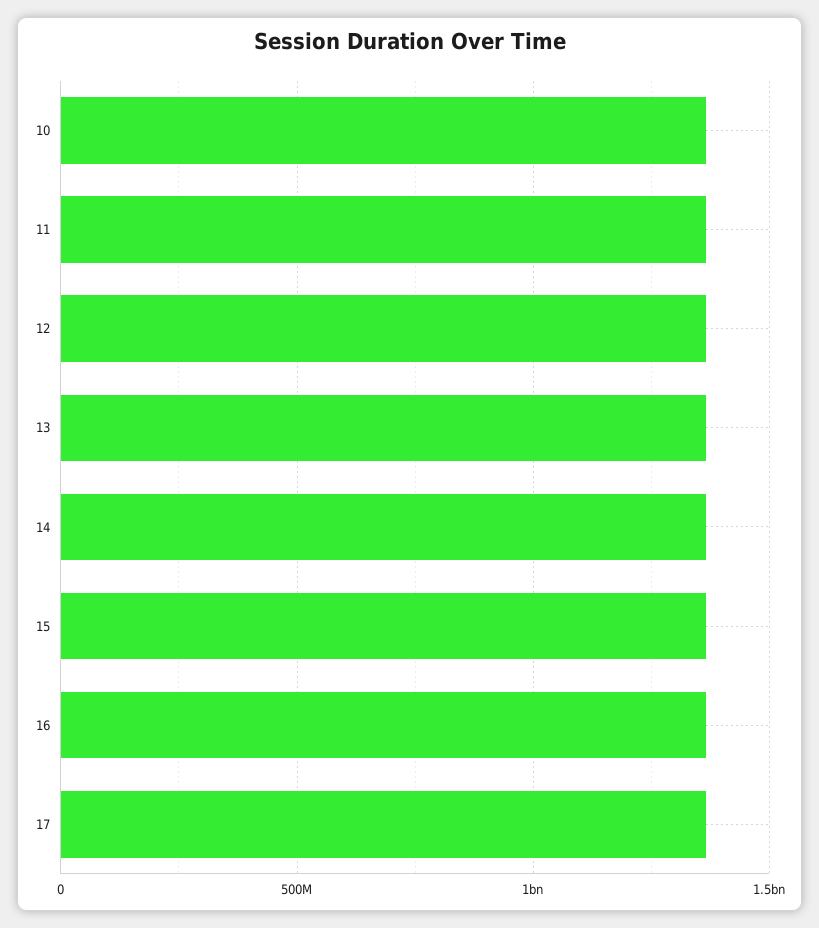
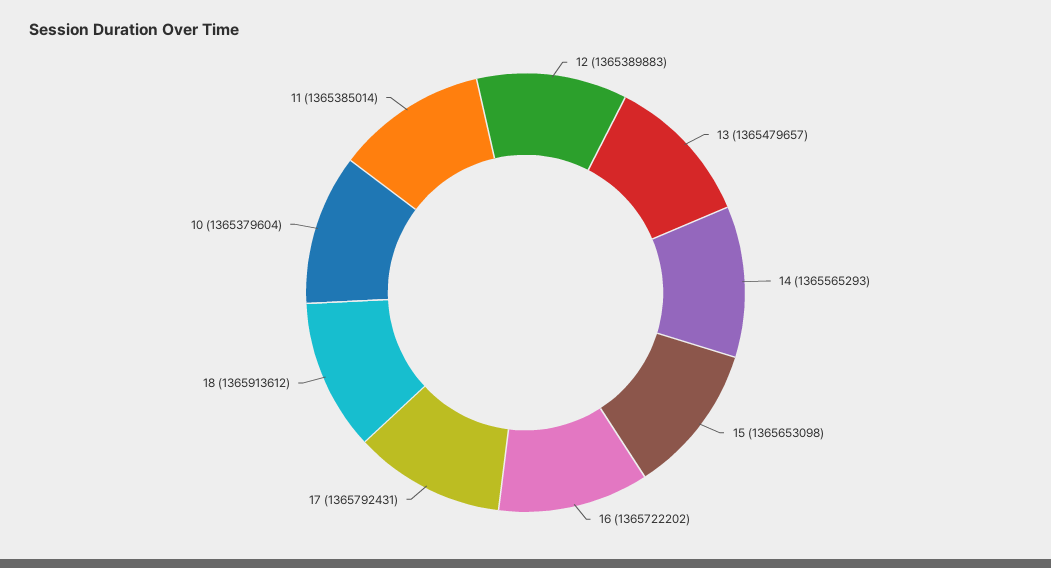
  {
    "10": 1365379604,
    "11": 1365385014,
    "12": 1365389883,
    "13": 1365479657,
    "14": 1365565293,
    "15": 1365653098,
    "16": 1365722202,
-   "17": 1365792431
+   "17": 1365792431,
+   "18": 1365913612
  }

